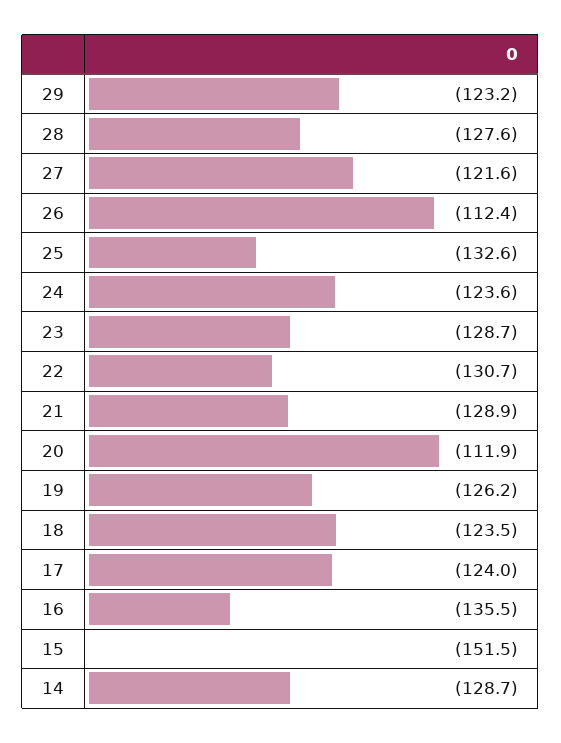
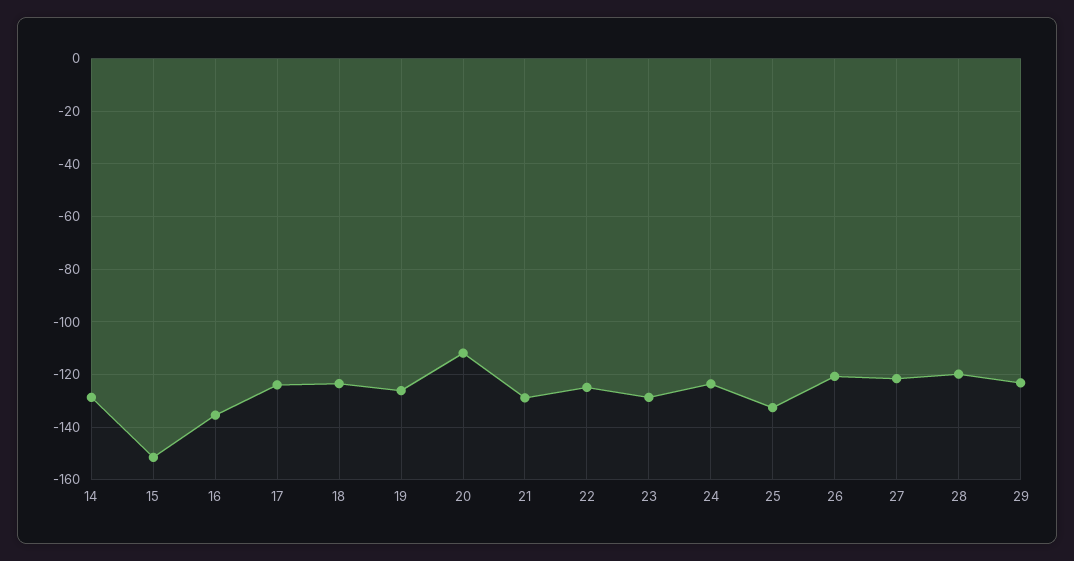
  {
    "29": -123.2,
-   "28": -127.6,
+   "28": -120,
    "27": -121.6,
-   "26": -112.4,
+   "26": -120,
    "25": -132.6,
    "24": -123.6,
    "23": -128.7,
-   "22": -130.7,
+   "22": -125,
    "21": -128.9,
    "20": -111.9,
    "19": -126.2,
    "18": -123.5,
    "17": -124,
    "16": -135.5,
    "15": -151.5,
    "14": -128.7
  }

